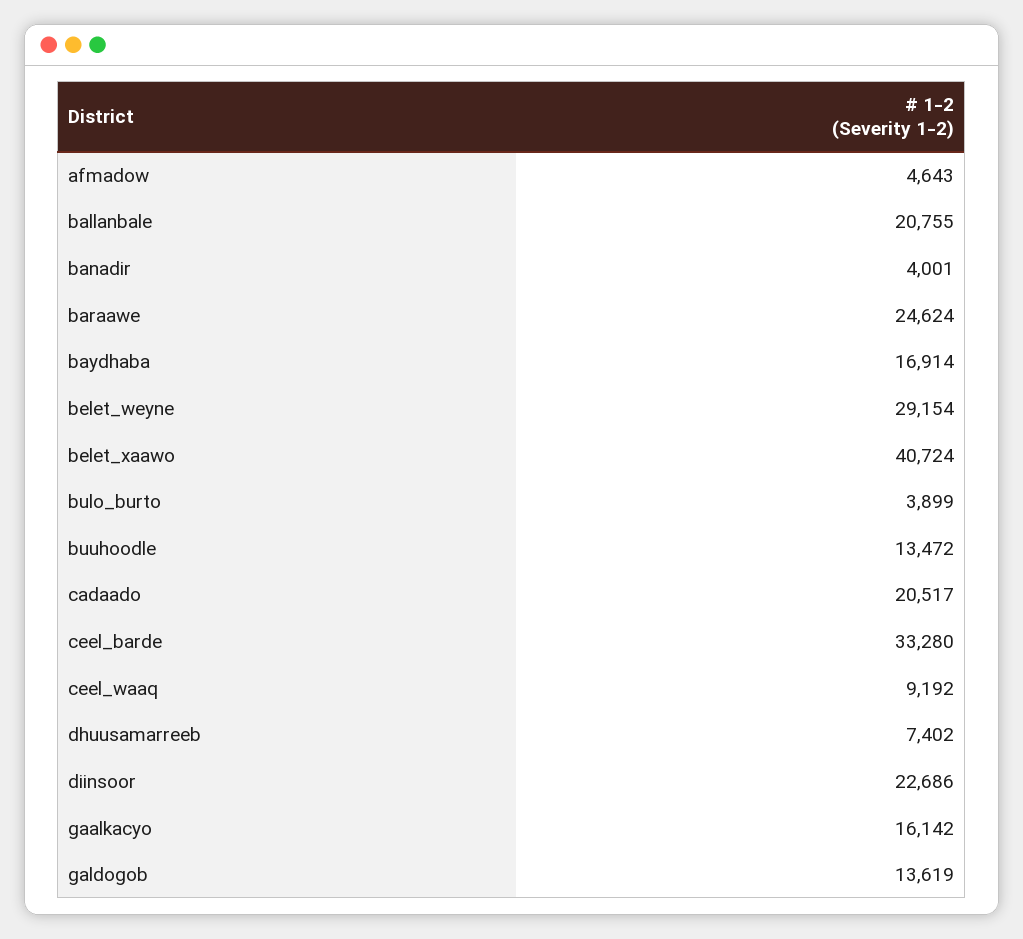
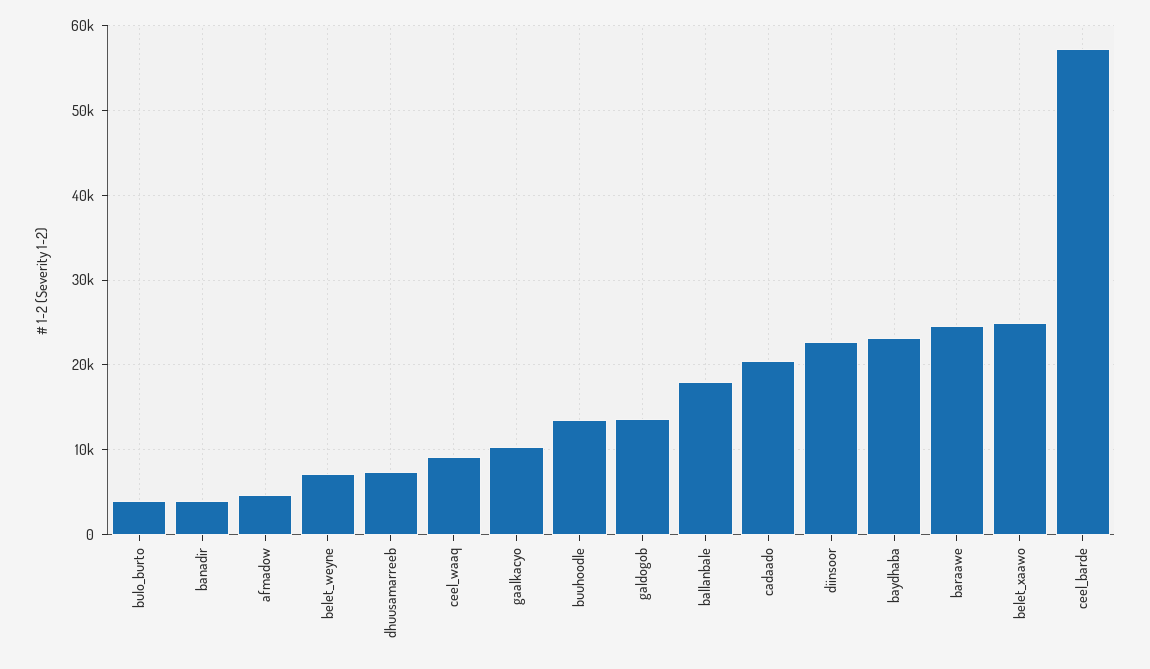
  {
    "afmadow": 4643,
-   "ballanbale": 20755,
+   "ballanbale": 18000,
    "banadir": 4001,
    "baraawe": 24624,
-   "baydhaba": 16914,
+   "baydhaba": 23000,
-   "belet_weyne": 29154,
+   "belet_weyne": 7000,
-   "belet_xaawo": 40724,
+   "belet_xaawo": 25000,
    "bulo_burto": 3899,
    "buuhoodle": 13472,
    "cadaado": 20517,
-   "ceel_barde": 33280,
+   "ceel_barde": 57000,
    "ceel_waaq": 9192,
    "dhuusamarreeb": 7402,
    "diinsoor": 22686,
-   "gaalkacyo": 16142,
+   "gaalkacyo": 10000,
    "galdogob": 13619
  }

